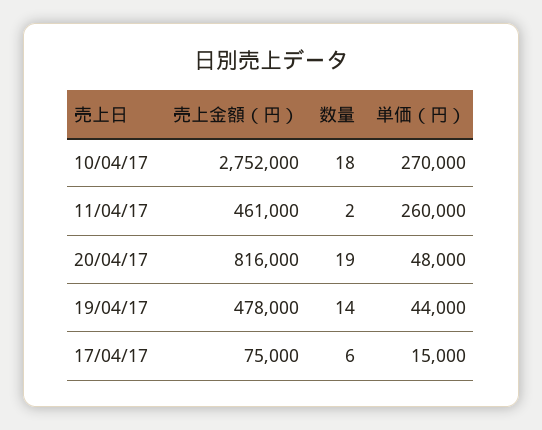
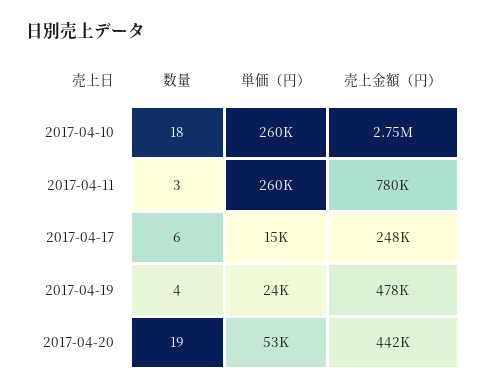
  {
    "売上金額（円）": {
      "10/04/17": 2752000,
-     "11/04/17": 461000,
+     "11/04/17": 780000,
-     "20/04/17": 816000,
+     "20/04/17": 442000,
      "19/04/17": 478000,
-     "17/04/17": 75000
+     "17/04/17": 248000
    },
    "数量": {
      "10/04/17": 18,
-     "11/04/17": 2,
+     "11/04/17": 3,
      "20/04/17": 19,
-     "19/04/17": 14,
+     "19/04/17": 4,
      "17/04/17": 6
    },
    "単価（円）": {
-     "10/04/17": 270000,
+     "10/04/17": 260000,
      "11/04/17": 260000,
-     "20/04/17": 48000,
+     "20/04/17": 53000,
-     "19/04/17": 44000,
+     "19/04/17": 24000,
      "17/04/17": 15000
    }
  }

